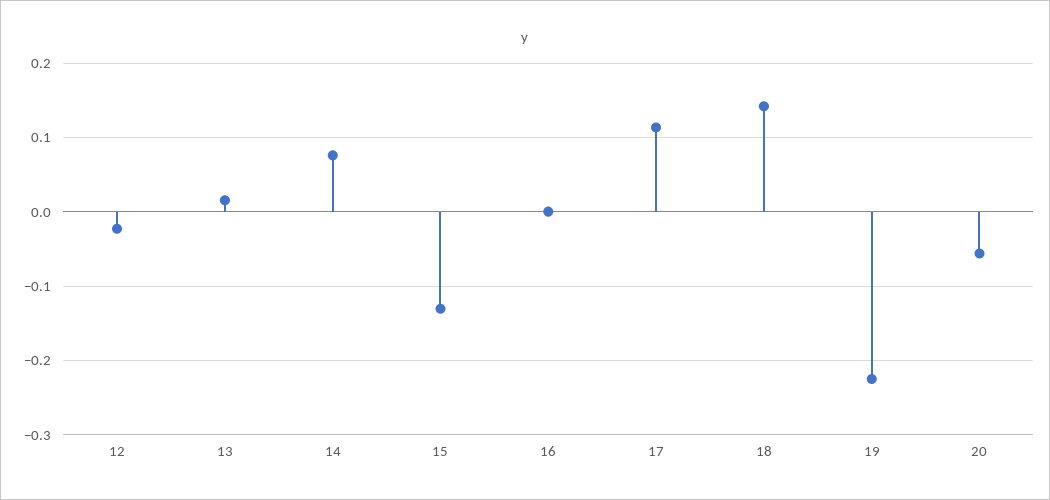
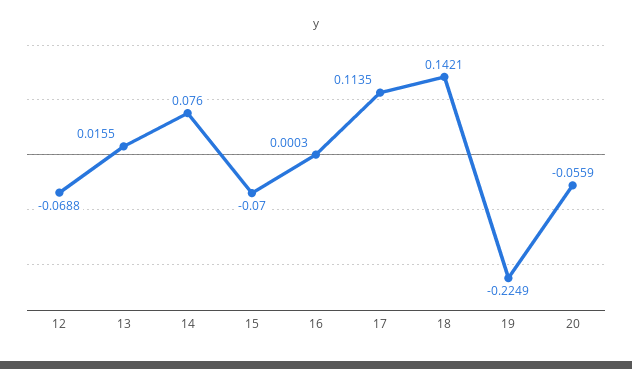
  {
-   "12": -0.02,
+   "12": -0.0688,
    "13": 0.0155,
    "14": 0.076,
-   "15": -0.13,
+   "15": -0.07,
    "16": 0.0003,
    "17": 0.1135,
    "18": 0.1421,
    "19": -0.2249,
    "20": -0.0559
  }

